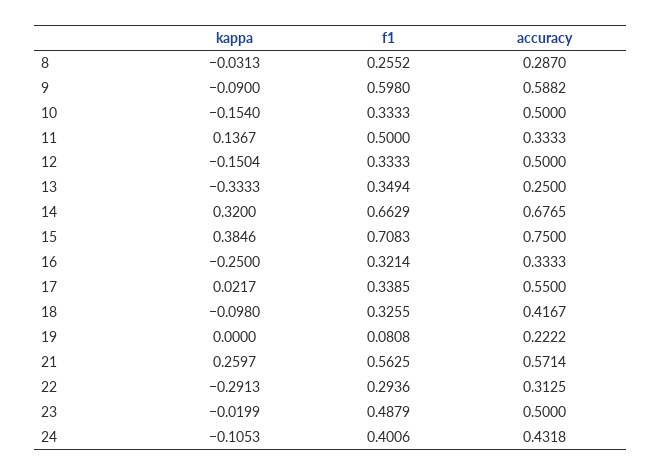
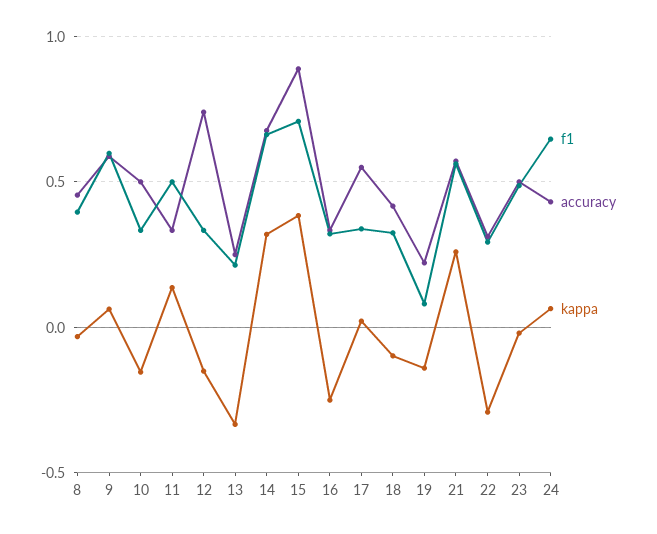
  {
    "kappa": {
      "8": -0.0313,
-     "9": -0.09,
+     "9": 0.05,
      "10": -0.154,
      "11": 0.1367,
      "12": -0.1504,
      "13": -0.3333,
      "14": 0.32,
      "15": 0.3846,
      "16": -0.25,
      "17": 0.0217,
      "18": -0.098,
-     "19": 0,
+     "19": -0.15,
      "21": 0.2597,
      "22": -0.2913,
      "23": -0.0199,
-     "24": -0.1053
+     "24": 0.05
    },
    "f1": {
-     "8": 0.2552,
+     "8": 0.4,
      "9": 0.598,
      "10": 0.3333,
      "11": 0.5,
      "12": 0.3333,
-     "13": 0.3494,
+     "13": 0.2,
      "14": 0.6629,
      "15": 0.7083,
      "16": 0.3214,
      "17": 0.3385,
      "18": 0.3255,
      "19": 0.0808,
      "21": 0.5625,
      "22": 0.2936,
      "23": 0.4879,
-     "24": 0.4006
+     "24": 0.65
    },
    "accuracy": {
-     "8": 0.287,
+     "8": 0.45,
      "9": 0.5882,
      "10": 0.5,
      "11": 0.3333,
-     "12": 0.5,
+     "12": 0.75,
      "13": 0.25,
      "14": 0.6765,
-     "15": 0.75,
+     "15": 0.9,
      "16": 0.3333,
      "17": 0.55,
      "18": 0.4167,
      "19": 0.2222,
      "21": 0.5714,
      "22": 0.3125,
      "23": 0.5,
      "24": 0.4318
    }
  }

